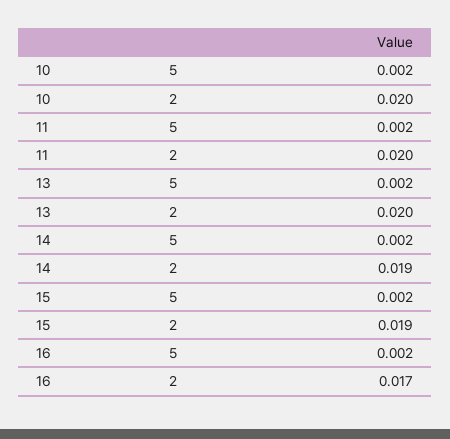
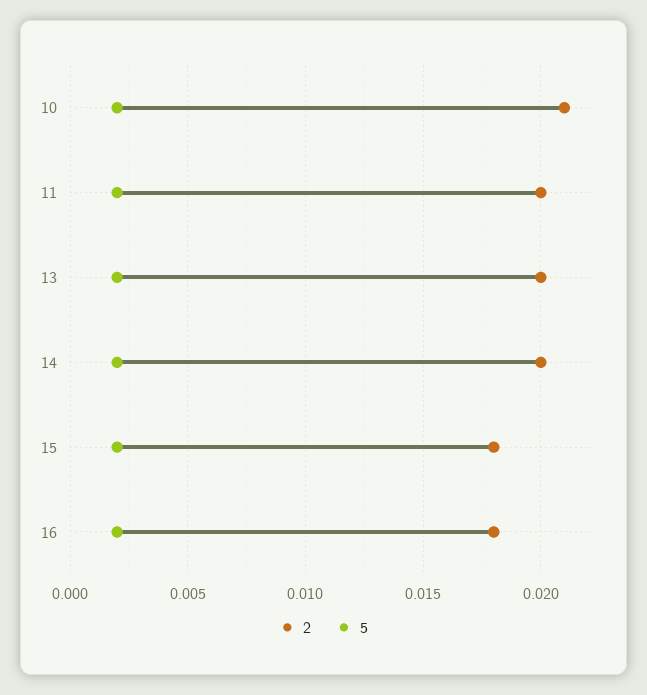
  {
    "5": {
      "10": 0.002,
      "11": 0.002,
      "13": 0.002,
      "14": 0.002,
      "15": 0.002,
      "16": 0.002
    },
    "2": {
-     "10": 0.02,
+     "10": 0.021,
      "11": 0.02,
      "13": 0.02,
-     "14": 0.019,
+     "14": 0.02,
-     "15": 0.019,
+     "15": 0.018,
-     "16": 0.017
+     "16": 0.018
    }
  }

